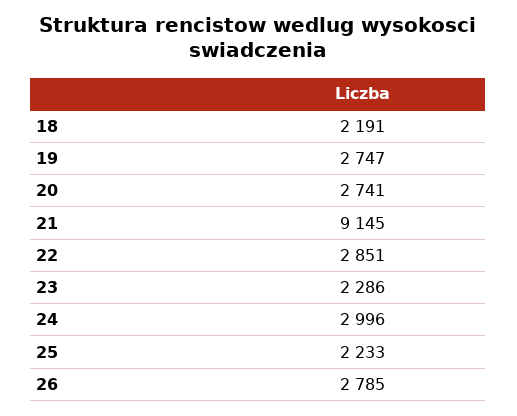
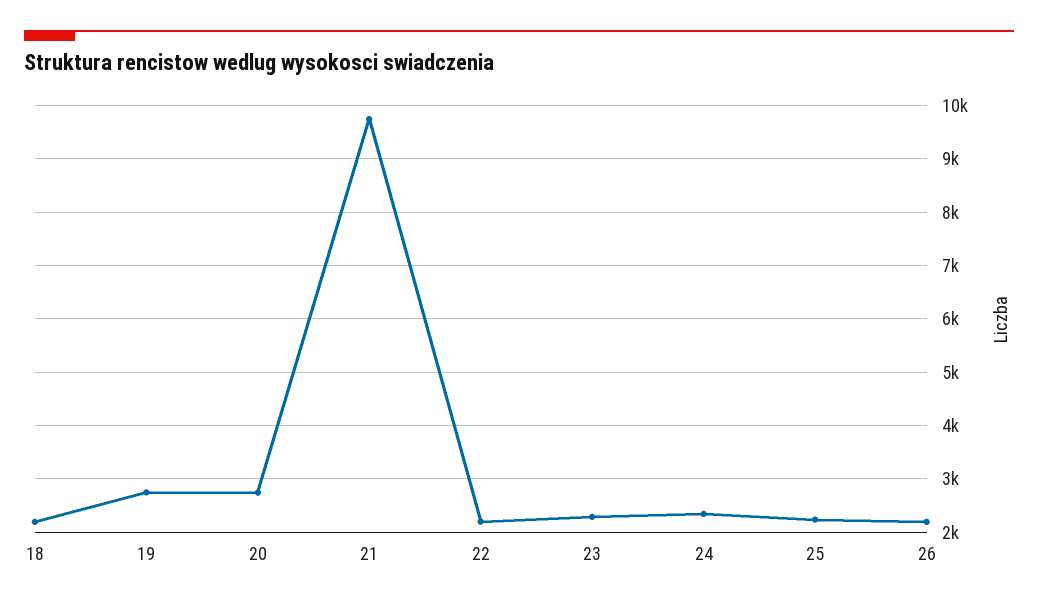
  {
    "18": 2191,
    "19": 2747,
    "20": 2741,
-   "21": 9145,
+   "21": 9800,
-   "22": 2851,
+   "22": 2200,
    "23": 2286,
-   "24": 2996,
+   "24": 2400,
    "25": 2233,
-   "26": 2785
+   "26": 2200
  }

